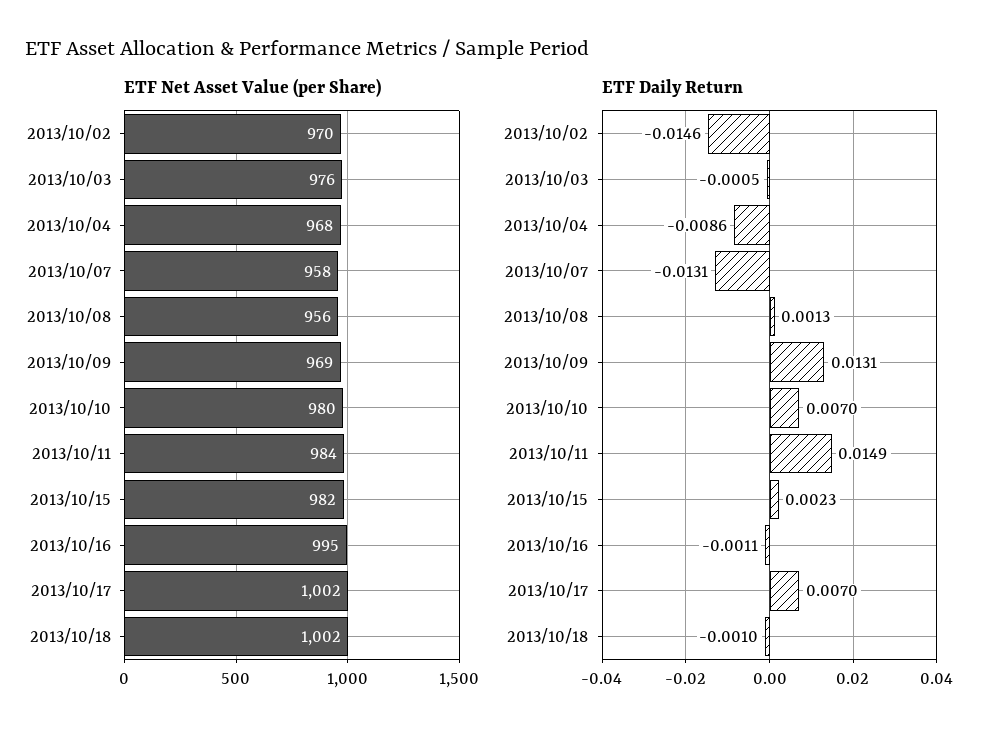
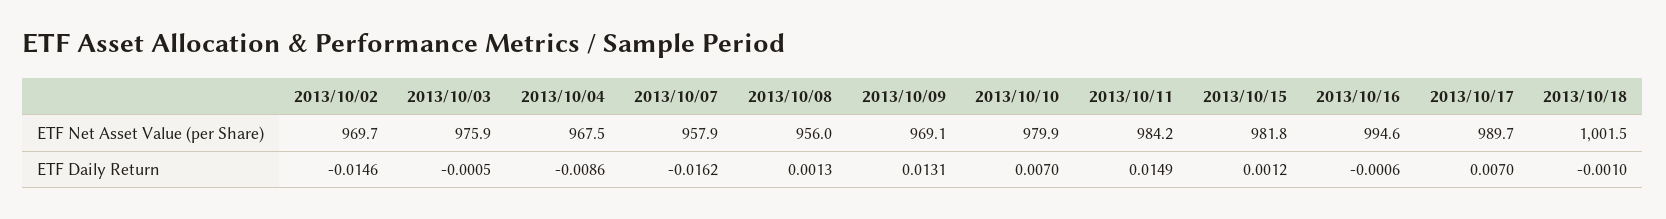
  {
    "ETF Net Asset Value (per Share)": {
      "2013/10/02": 969.7,
      "2013/10/03": 975.9,
      "2013/10/04": 967.5,
      "2013/10/07": 957.9,
      "2013/10/08": 956,
      "2013/10/09": 969.1,
      "2013/10/10": 979.9,
      "2013/10/11": 984.2,
      "2013/10/15": 981.8,
      "2013/10/16": 994.6,
-     "2013/10/17": 1002,
+     "2013/10/17": 989.7,
      "2013/10/18": 1001.5
    },
    "ETF Daily Return": {
      "2013/10/02": -0.0146,
      "2013/10/03": -0.0005,
      "2013/10/04": -0.0086,
-     "2013/10/07": -0.0131,
+     "2013/10/07": -0.0162,
      "2013/10/08": 0.0013,
      "2013/10/09": 0.0131,
      "2013/10/10": 0.007,
      "2013/10/11": 0.0149,
-     "2013/10/15": 0.0023,
+     "2013/10/15": 0.0012,
-     "2013/10/16": -0.0011,
+     "2013/10/16": -0.0006,
      "2013/10/17": 0.007,
      "2013/10/18": -0.001
    }
  }

